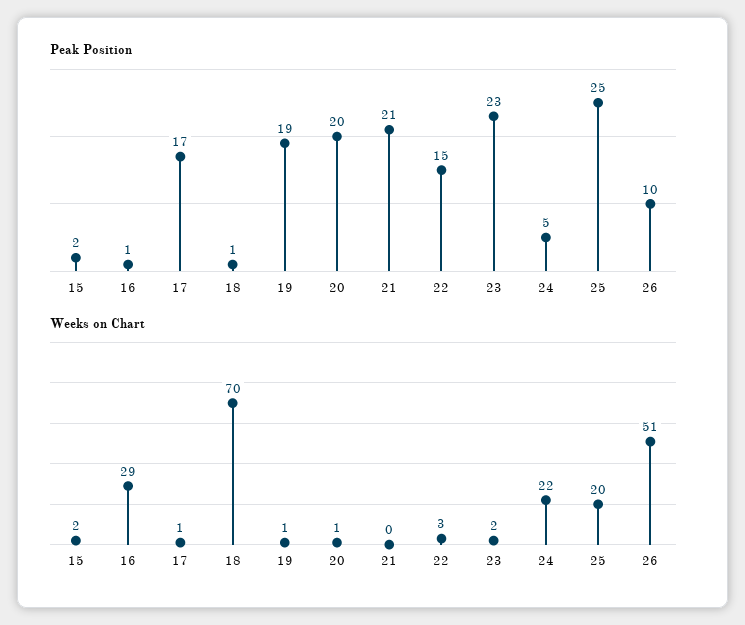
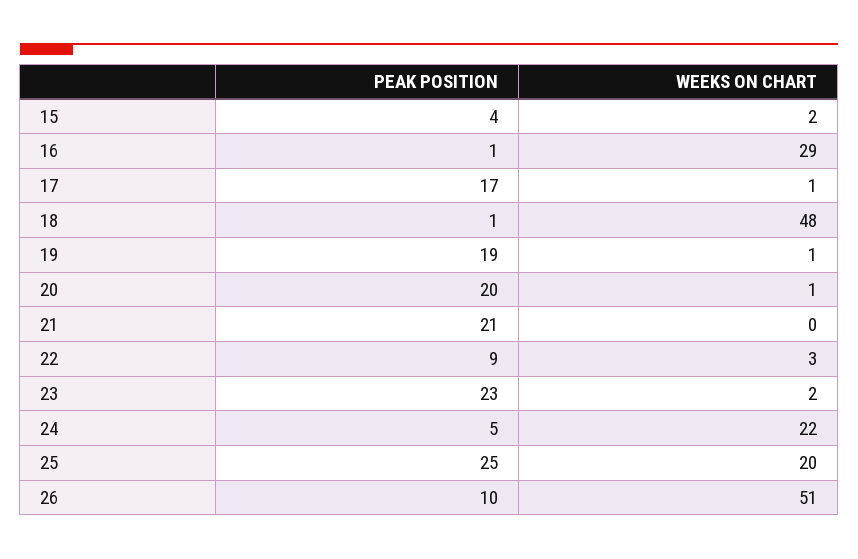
  {
    "Peak Position": {
-     "15": 2,
+     "15": 4,
      "16": 1,
      "17": 17,
      "18": 1,
      "19": 19,
      "20": 20,
      "21": 21,
-     "22": 15,
+     "22": 9,
      "23": 23,
      "24": 5,
      "25": 25,
      "26": 10
    },
    "Weeks on Chart": {
      "15": 2,
      "16": 29,
      "17": 1,
-     "18": 70,
+     "18": 48,
      "19": 1,
      "20": 1,
      "21": 0,
      "22": 3,
      "23": 2,
      "24": 22,
      "25": 20,
      "26": 51
    }
  }

